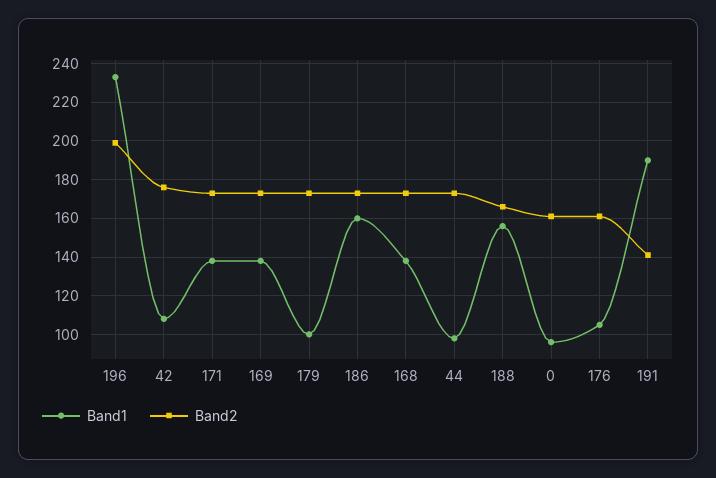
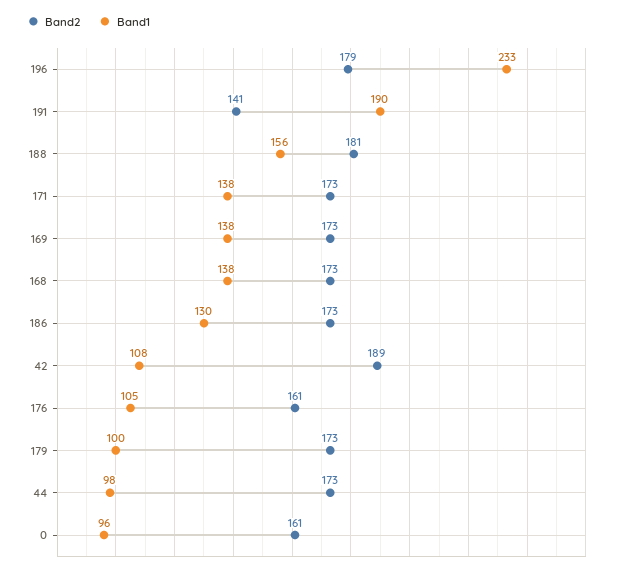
  {
    "Band1": {
      "196": 233,
      "42": 108,
      "171": 138,
      "169": 138,
      "179": 100,
-     "186": 160,
+     "186": 130,
      "168": 138,
      "44": 98,
      "188": 156,
      "0": 96,
      "176": 105,
      "191": 190
    },
    "Band2": {
-     "196": 200,
+     "196": 179,
-     "42": 175,
+     "42": 189,
      "171": 173,
      "169": 173,
      "179": 173,
      "186": 173,
      "168": 173,
      "44": 173,
-     "188": 165,
+     "188": 181,
      "0": 161,
      "176": 161,
      "191": 141
    }
  }

